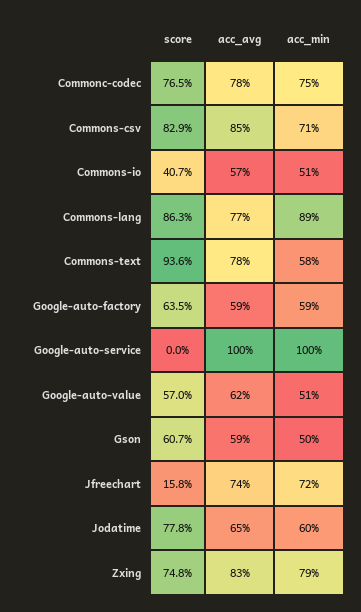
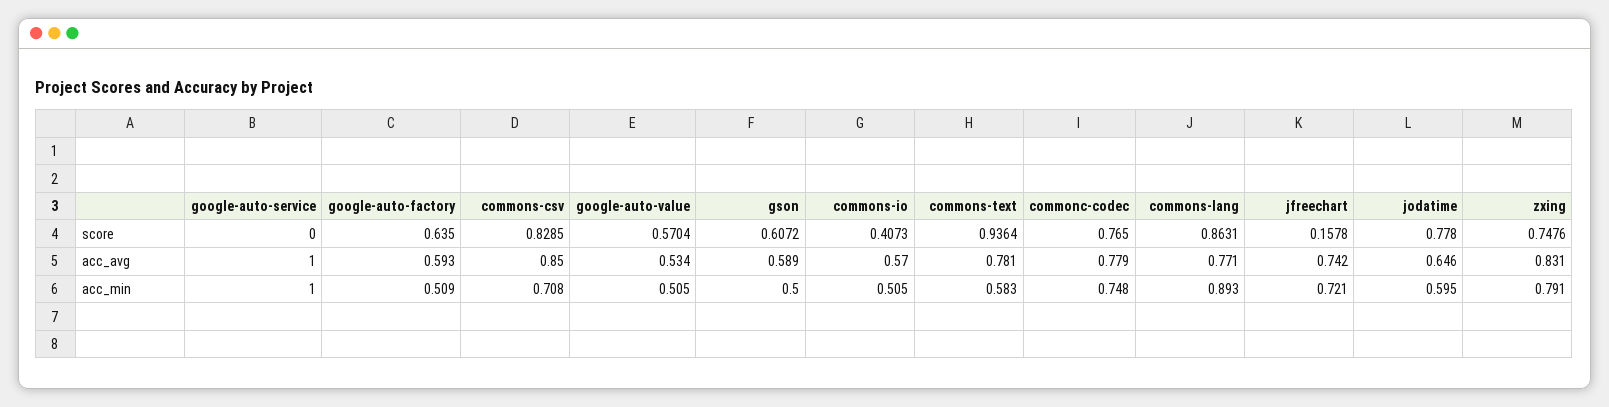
  {
    "score": {
      "Commonc-codec": 0.765,
      "Commons-csv": 0.8285,
      "Commons-io": 0.4073,
      "Commons-lang": 0.8631,
      "Commons-text": 0.9364,
      "Google-auto-factory": 0.635,
      "Google-auto-service": 0,
      "Google-auto-value": 0.5704,
      "Gson": 0.6072,
      "Jfreechart": 0.1578,
      "Jodatime": 0.778,
      "Zxing": 0.7476
    },
    "acc_avg": {
      "Commonc-codec": 0.779,
      "Commons-csv": 0.85,
      "Commons-io": 0.57,
      "Commons-lang": 0.771,
      "Commons-text": 0.781,
      "Google-auto-factory": 0.593,
      "Google-auto-service": 1,
-     "Google-auto-value": 0.62,
+     "Google-auto-value": 0.534,
      "Gson": 0.589,
      "Jfreechart": 0.742,
      "Jodatime": 0.646,
      "Zxing": 0.831
    },
    "acc_min": {
      "Commonc-codec": 0.748,
      "Commons-csv": 0.708,
      "Commons-io": 0.505,
      "Commons-lang": 0.893,
      "Commons-text": 0.583,
-     "Google-auto-factory": 0.59,
+     "Google-auto-factory": 0.509,
      "Google-auto-service": 1,
      "Google-auto-value": 0.505,
      "Gson": 0.5,
      "Jfreechart": 0.721,
      "Jodatime": 0.595,
      "Zxing": 0.791
    }
  }

